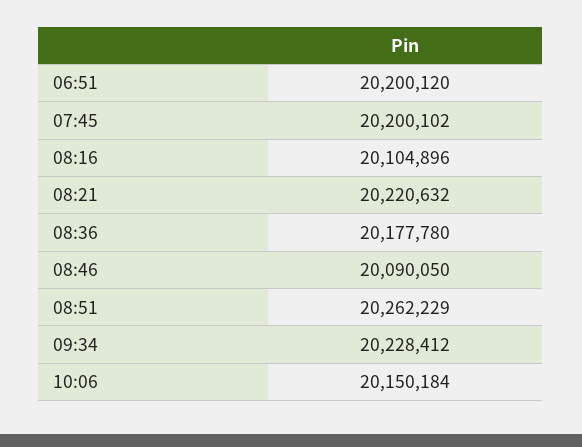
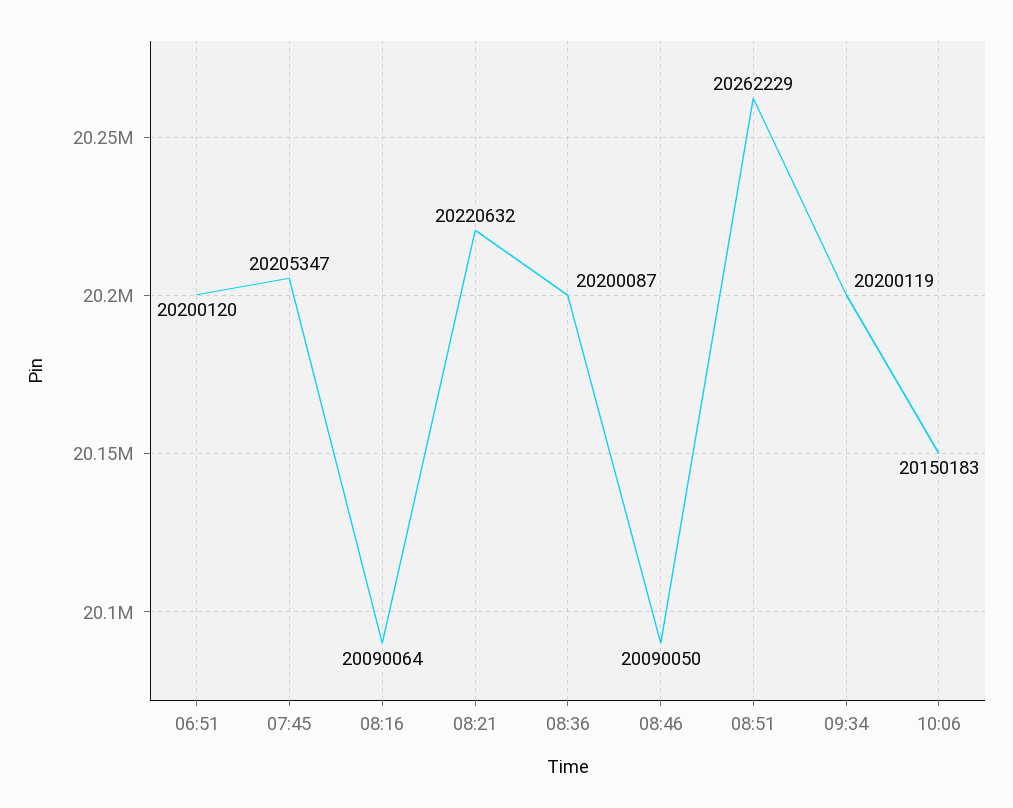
  {
    "06:51": 20200120,
-   "07:45": 20200102,
+   "07:45": 20205347,
-   "08:16": 20104896,
+   "08:16": 20090064,
    "08:21": 20220632,
-   "08:36": 20177780,
+   "08:36": 20200087,
    "08:46": 20090050,
    "08:51": 20262229,
-   "09:34": 20228412,
+   "09:34": 20200119,
-   "10:06": 20150184
+   "10:06": 20150183
  }

